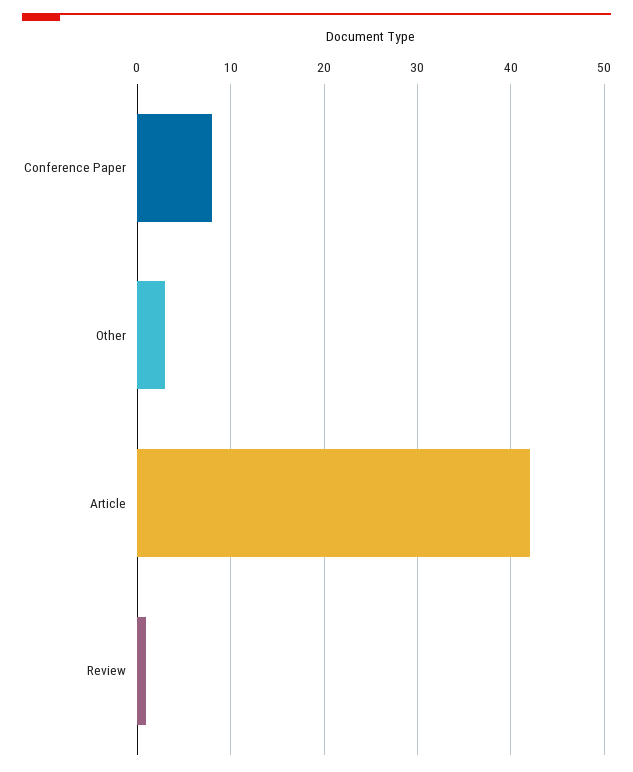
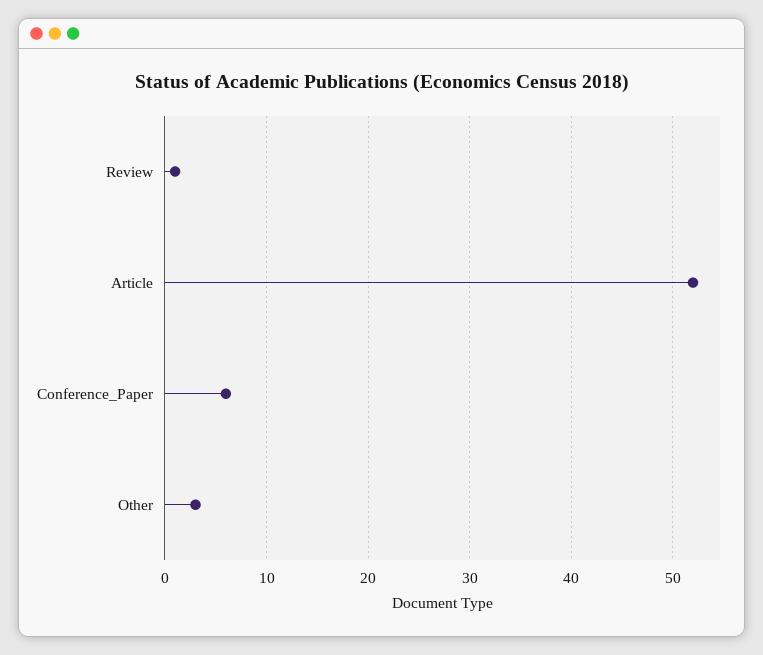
  {
-   "Conference Paper": 8,
+   "Conference Paper": 6,
    "Other": 3,
-   "Article": 42,
+   "Article": 52,
    "Review": 1
  }

